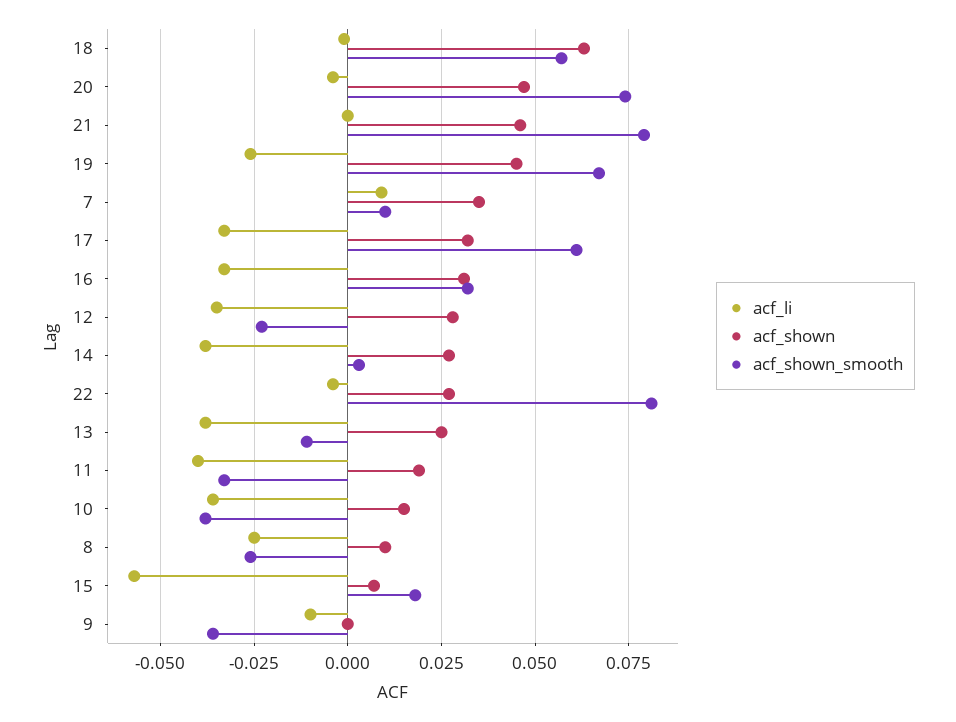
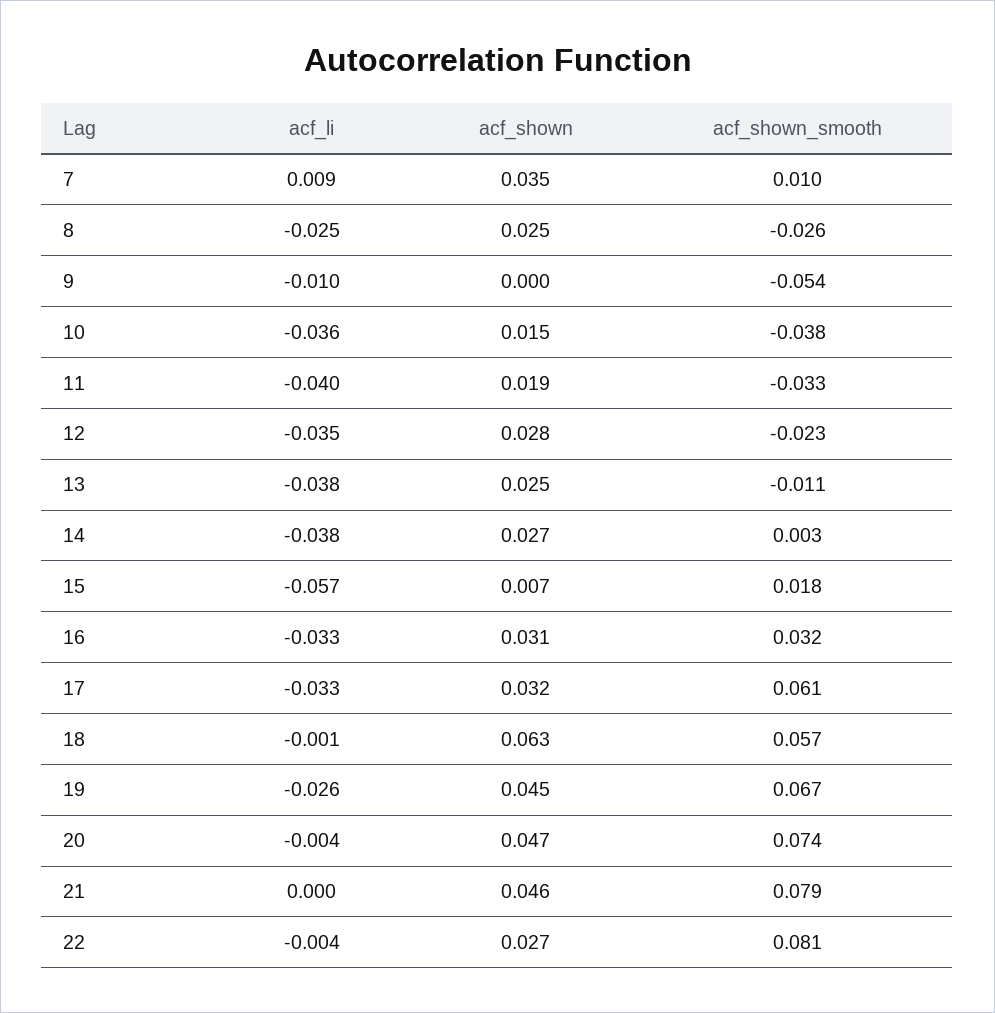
  {
    "acf_li": {
      "18": -0.001,
      "20": -0.004,
      "21": 0,
      "19": -0.026,
      "7": 0.009,
      "17": -0.033,
      "16": -0.033,
      "12": -0.035,
      "14": -0.038,
      "22": -0.004,
      "13": -0.038,
      "11": -0.04,
      "10": -0.036,
      "8": -0.025,
      "15": -0.057,
      "9": -0.01
    },
    "acf_shown": {
      "18": 0.063,
      "20": 0.047,
      "21": 0.046,
      "19": 0.045,
      "7": 0.035,
      "17": 0.032,
      "16": 0.031,
      "12": 0.028,
      "14": 0.027,
      "22": 0.027,
      "13": 0.025,
      "11": 0.019,
      "10": 0.015,
-     "8": 0.01,
+     "8": 0.025,
      "15": 0.007,
      "9": 0
    },
    "acf_shown_smooth": {
      "18": 0.057,
      "20": 0.074,
      "21": 0.079,
      "19": 0.067,
      "7": 0.01,
      "17": 0.061,
      "16": 0.032,
      "12": -0.023,
      "14": 0.003,
      "22": 0.081,
      "13": -0.011,
      "11": -0.033,
      "10": -0.038,
      "8": -0.026,
      "15": 0.018,
-     "9": -0.035
+     "9": -0.054
    }
  }

